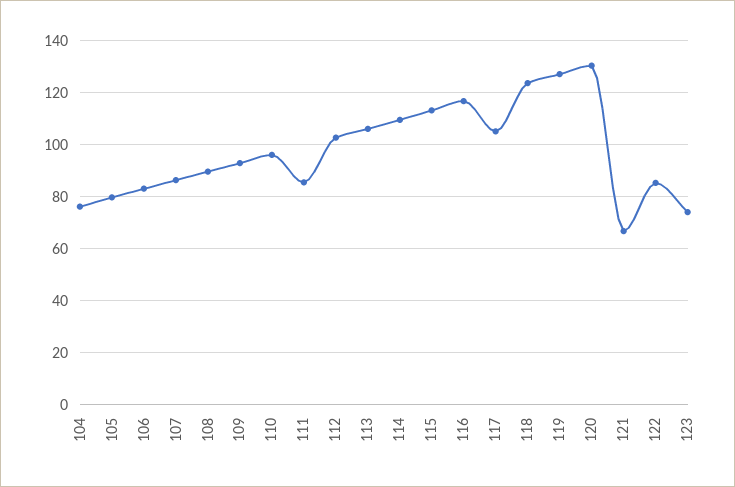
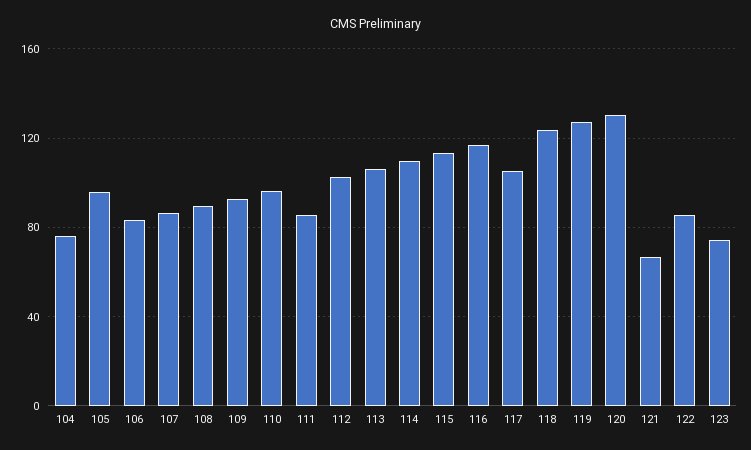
  {
    "104": 75,
-   "105": 80,
+   "105": 95,
    "106": 82.5,
    "107": 87.5,
    "108": 90,
    "109": 92.5,
    "110": 95,
    "111": 85,
    "112": 102.5,
    "113": 105,
    "114": 110,
    "115": 112.5,
    "116": 117.5,
    "117": 105,
    "118": 122.5,
    "119": 127.5,
    "120": 130,
    "121": 67.5,
    "122": 85,
    "123": 75
  }

